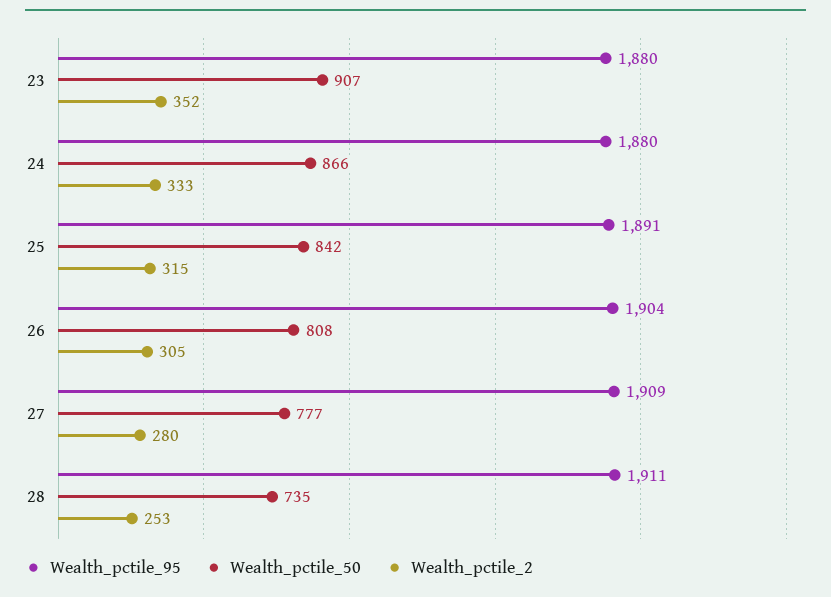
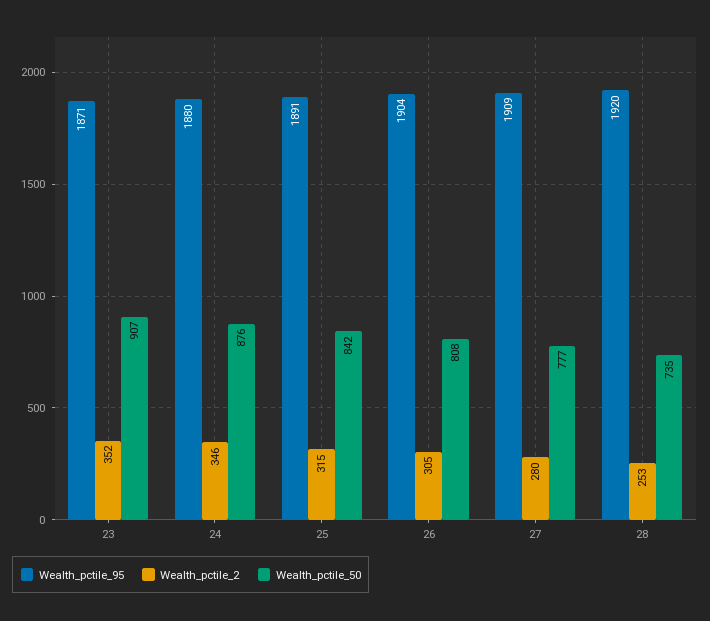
  {
    "Wealth_pctile_95": {
-     "23": 1880,
+     "23": 1871,
      "24": 1880,
      "25": 1891,
      "26": 1904,
      "27": 1909,
-     "28": 1911
+     "28": 1920
    },
    "Wealth_pctile_50": {
      "23": 907,
-     "24": 866,
+     "24": 876,
      "25": 842,
      "26": 808,
      "27": 777,
      "28": 735
    },
    "Wealth_pctile_2": {
      "23": 352,
-     "24": 333,
+     "24": 346,
      "25": 315,
      "26": 305,
      "27": 280,
      "28": 253
    }
  }

